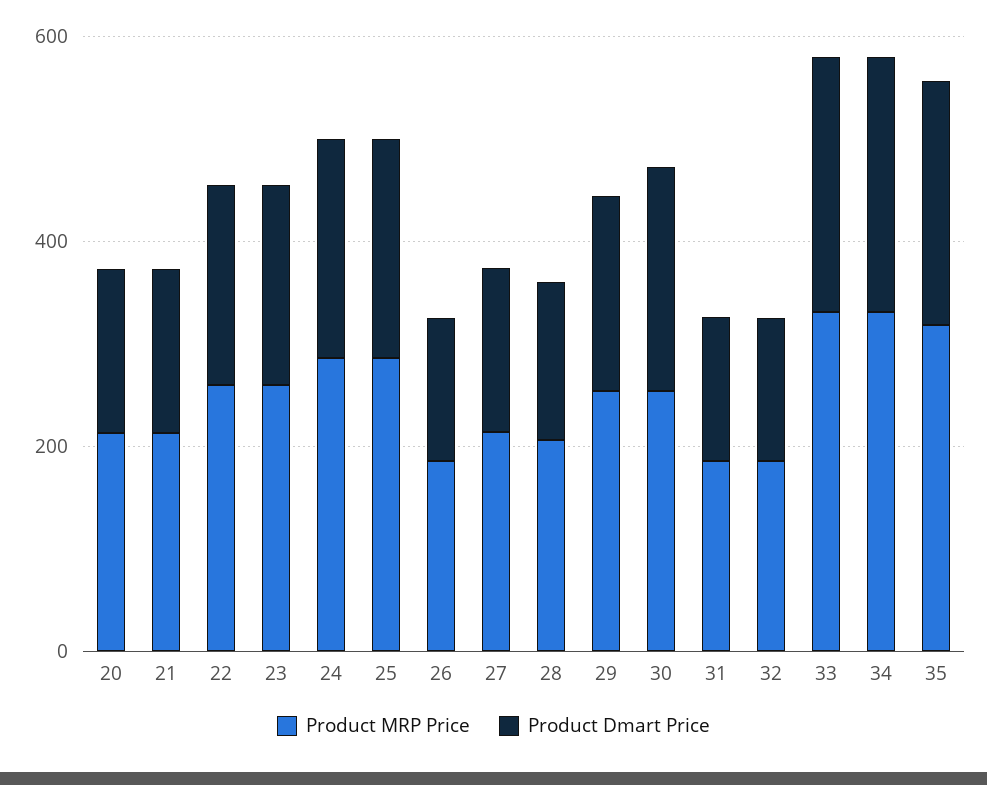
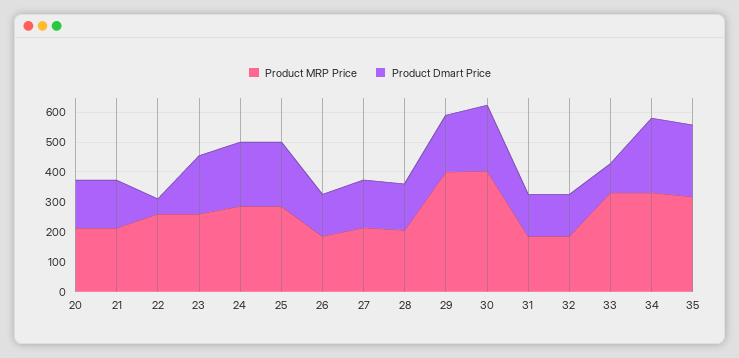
  {
    "Product MRP Price": {
      "20": 200,
      "21": 200,
      "22": 250,
      "23": 250,
      "24": 300,
      "25": 300,
      "26": 200,
      "27": 200,
      "28": 200,
-     "29": 250,
+     "29": 400,
-     "30": 250,
+     "30": 400,
      "31": 200,
      "32": 200,
      "33": 350,
      "34": 350,
      "35": 300
    },
    "Product Dmart Price": {
      "20": 150,
      "21": 150,
-     "22": 200,
+     "22": 50,
      "23": 200,
      "24": 200,
      "25": 200,
      "26": 150,
      "27": 150,
      "28": 150,
      "29": 200,
      "30": 200,
      "31": 150,
      "32": 150,
-     "33": 250,
+     "33": 100,
      "34": 250,
      "35": 250
    }
  }

